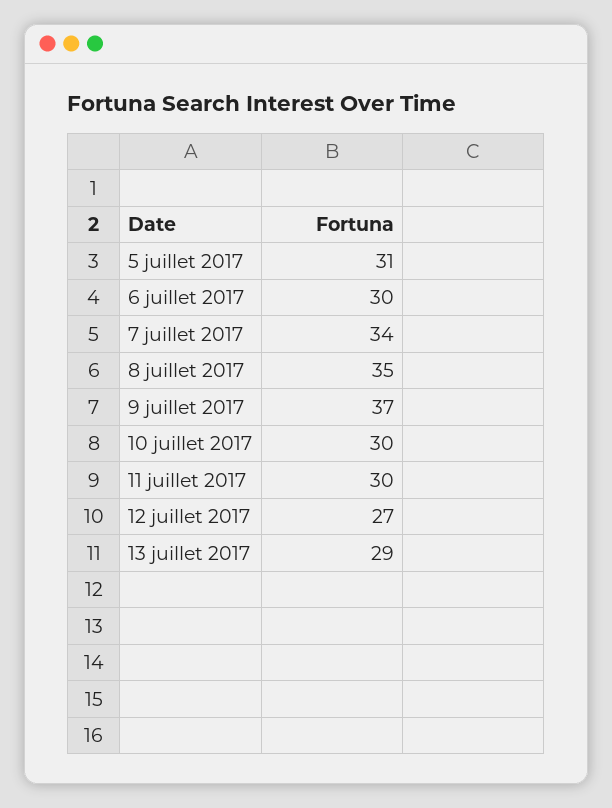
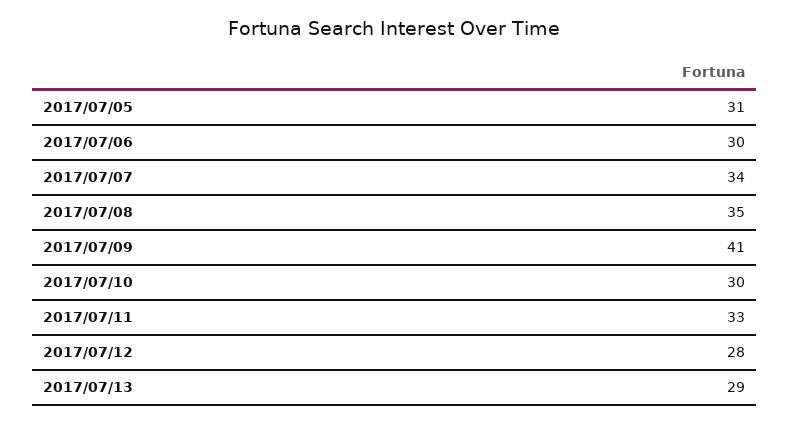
  {
    "5 juillet 2017": 31,
    "6 juillet 2017": 30,
    "7 juillet 2017": 34,
    "8 juillet 2017": 35,
-   "9 juillet 2017": 37,
+   "9 juillet 2017": 41,
    "10 juillet 2017": 30,
-   "11 juillet 2017": 30,
+   "11 juillet 2017": 33,
-   "12 juillet 2017": 27,
+   "12 juillet 2017": 28,
    "13 juillet 2017": 29
  }

